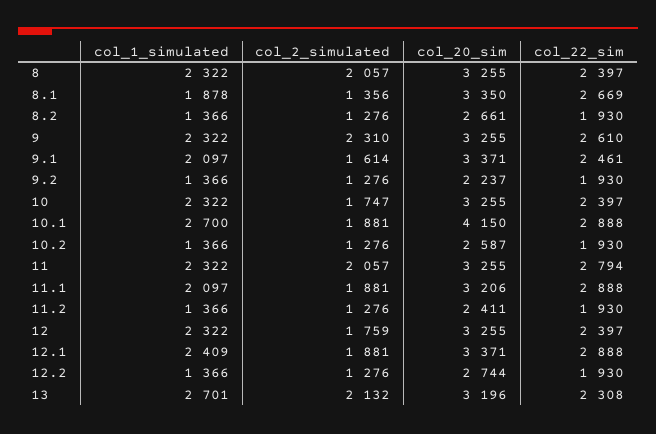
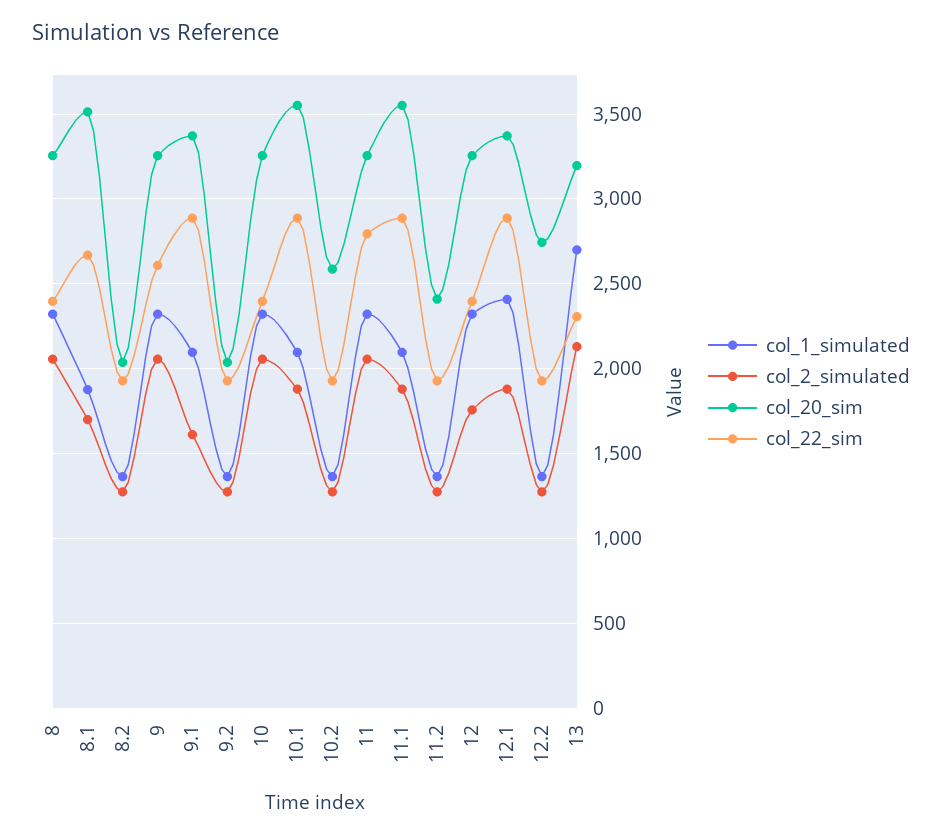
  {
    "col_1_simulated": {
      "8": 2322,
      "8.1": 1878,
      "8.2": 1366,
      "9": 2322,
      "9.1": 2097,
      "9.2": 1366,
      "10": 2322,
-     "10.1": 2700,
+     "10.1": 2100,
      "10.2": 1366,
      "11": 2322,
      "11.1": 2097,
      "11.2": 1366,
      "12": 2322,
      "12.1": 2409,
      "12.2": 1366,
      "13": 2701
    },
    "col_2_simulated": {
      "8": 2057,
-     "8.1": 1356,
+     "8.1": 1700,
      "8.2": 1276,
-     "9": 2310,
+     "9": 2050,
      "9.1": 1614,
      "9.2": 1276,
-     "10": 1747,
+     "10": 2050,
      "10.1": 1881,
      "10.2": 1276,
      "11": 2057,
      "11.1": 1881,
      "11.2": 1276,
      "12": 1759,
      "12.1": 1881,
      "12.2": 1276,
      "13": 2132
    },
    "col_20_sim": {
      "8": 3255,
-     "8.1": 3350,
+     "8.1": 3500,
-     "8.2": 2661,
+     "8.2": 2050,
      "9": 3255,
      "9.1": 3371,
-     "9.2": 2237,
+     "9.2": 2050,
      "10": 3255,
-     "10.1": 4150,
+     "10.1": 3550,
      "10.2": 2587,
      "11": 3255,
-     "11.1": 3206,
+     "11.1": 3550,
      "11.2": 2411,
      "12": 3255,
      "12.1": 3371,
      "12.2": 2744,
      "13": 3196
    },
    "col_22_sim": {
      "8": 2397,
      "8.1": 2669,
      "8.2": 1930,
      "9": 2610,
-     "9.1": 2461,
+     "9.1": 2900,
      "9.2": 1930,
      "10": 2397,
      "10.1": 2888,
      "10.2": 1930,
      "11": 2794,
      "11.1": 2888,
      "11.2": 1930,
      "12": 2397,
      "12.1": 2888,
      "12.2": 1930,
      "13": 2308
    }
  }

